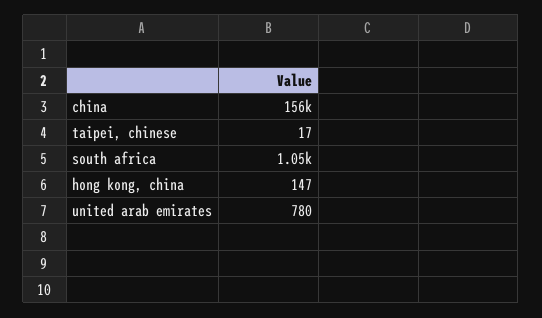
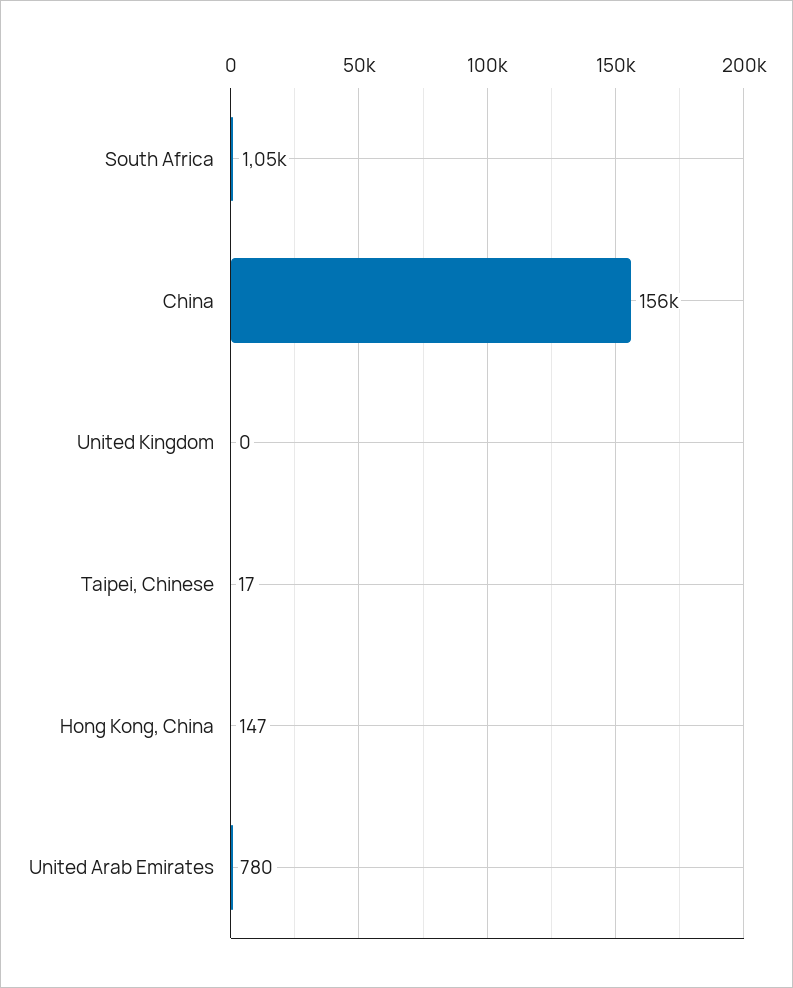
  {
    "china": 156000,
    "taipei, chinese": 17,
    "south africa": 1050,
    "hong kong, china": 147,
-   "united arab emirates": 780
+   "united arab emirates": 780,
+   "United Kingdom": 0
  }

